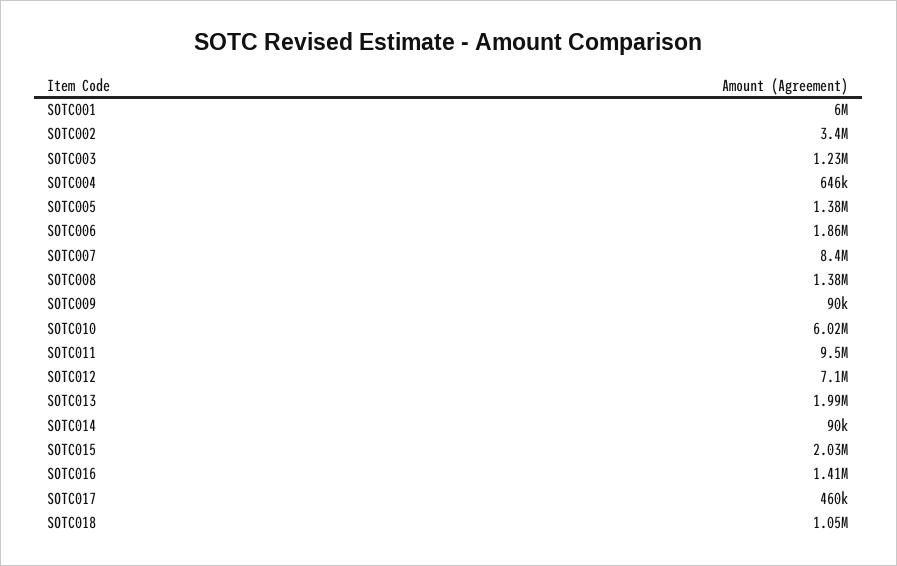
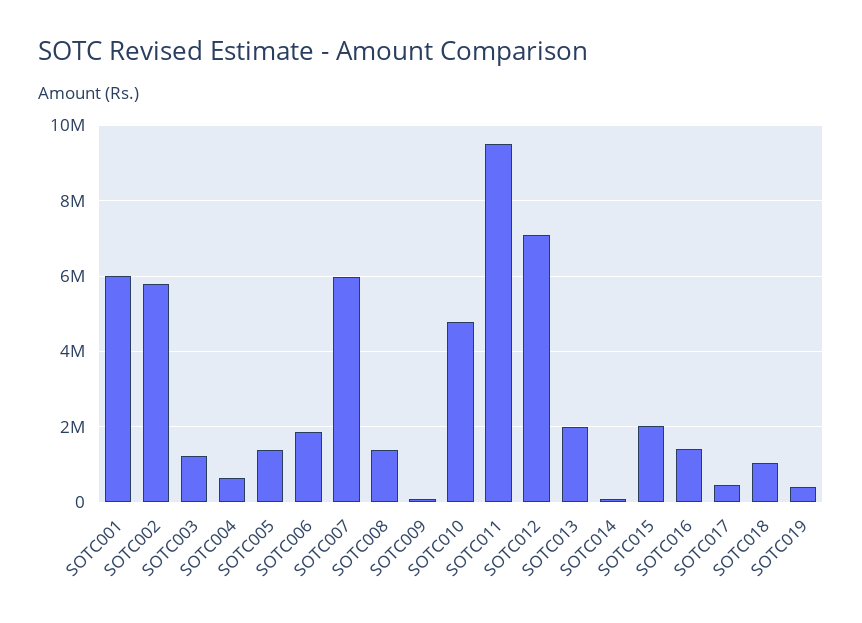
  {
    "SOTC001": 6000000,
-   "SOTC002": 3400000,
+   "SOTC002": 5800000,
    "SOTC003": 1230000,
    "SOTC004": 646000,
    "SOTC005": 1380000,
    "SOTC006": 1860000,
-   "SOTC007": 8400000,
+   "SOTC007": 6000000,
    "SOTC008": 1380000,
    "SOTC009": 90000,
-   "SOTC010": 6020000,
+   "SOTC010": 4800000,
    "SOTC011": 9500000,
    "SOTC012": 7100000,
    "SOTC013": 1990000,
    "SOTC014": 90000,
    "SOTC015": 2030000,
    "SOTC016": 1410000,
    "SOTC017": 460000,
-   "SOTC018": 1050000
+   "SOTC018": 1050000,
+   "SOTC019": 400000
  }

